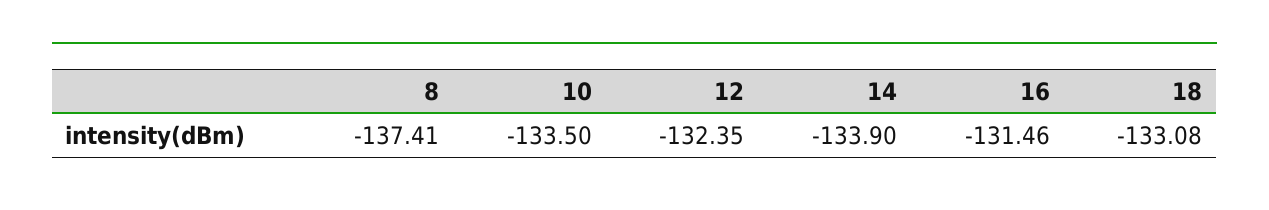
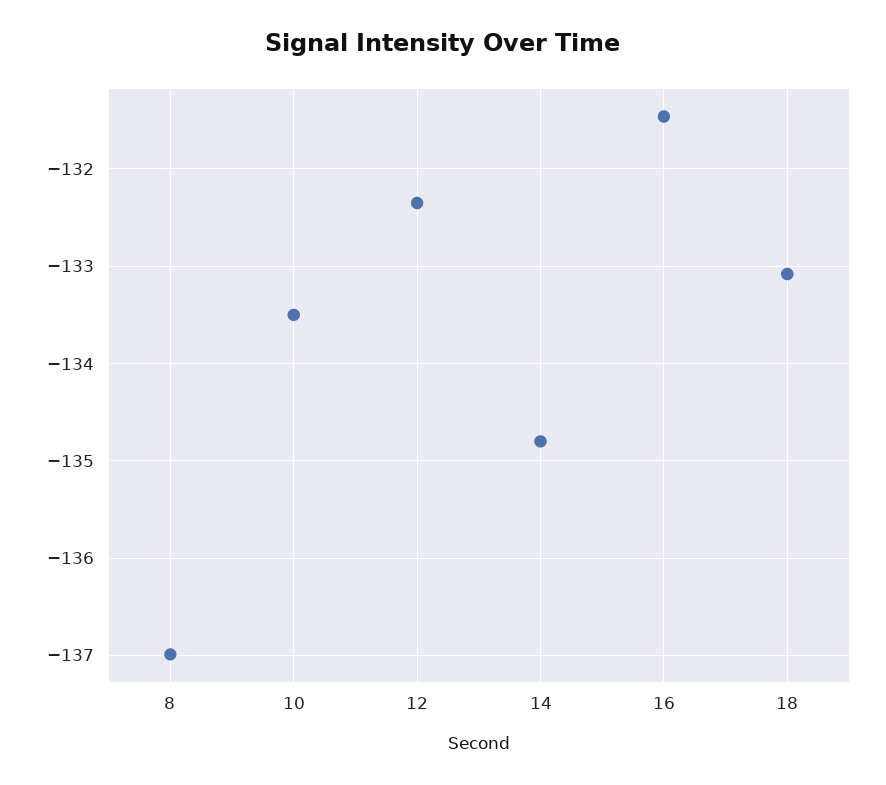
  {
-   "8": -137.41,
+   "8": -137,
    "10": -133.5,
    "12": -132.35,
-   "14": -133.9,
+   "14": -134.8,
    "16": -131.46,
    "18": -133.08
  }

